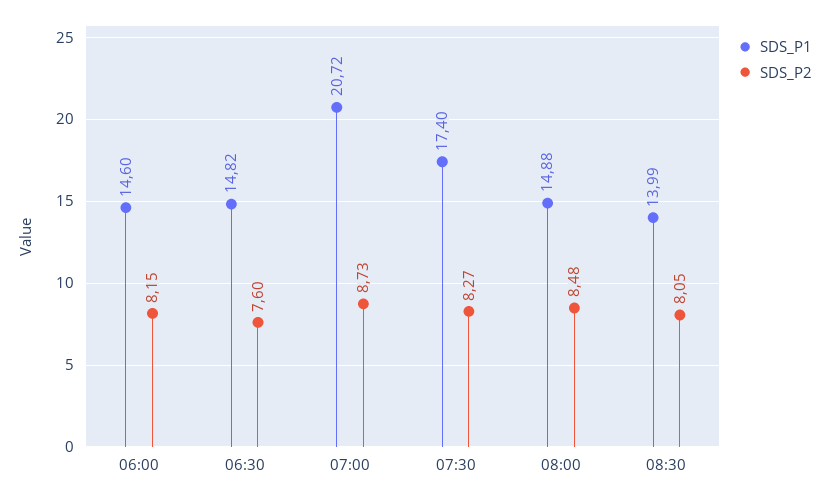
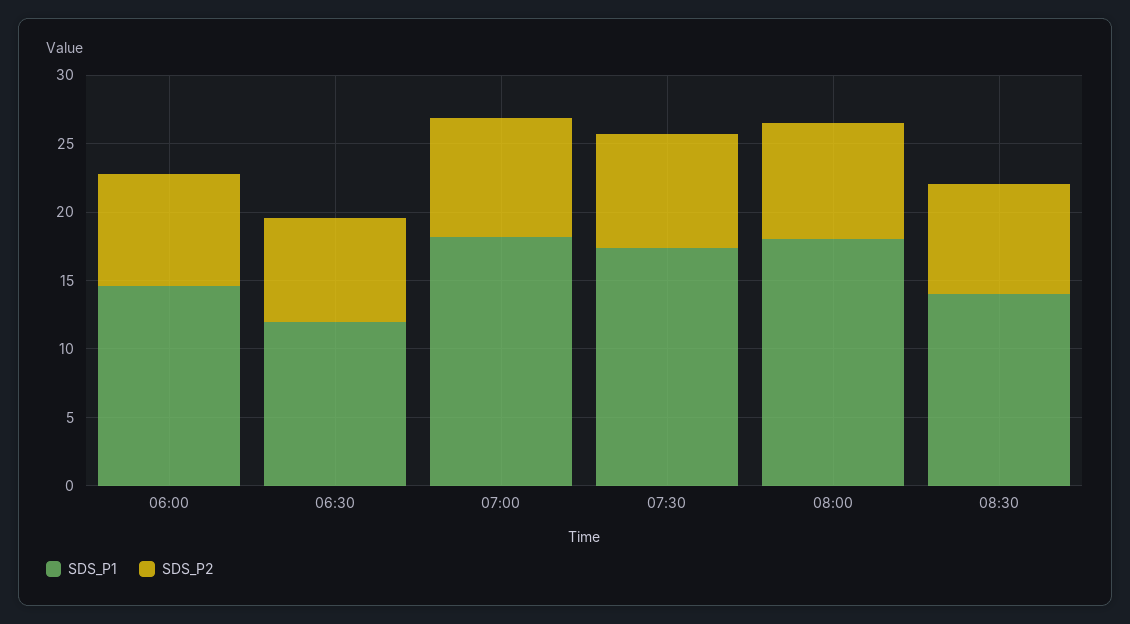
  {
    "SDS_P1": {
      "06:00": 14.6,
-     "06:30": 14.82,
+     "06:30": 12,
-     "07:00": 20.72,
+     "07:00": 18,
      "07:30": 17.4,
-     "08:00": 14.88,
+     "08:00": 18,
      "08:30": 13.99
    },
    "SDS_P2": {
      "06:00": 8.15,
      "06:30": 7.6,
      "07:00": 8.73,
      "07:30": 8.27,
      "08:00": 8.48,
      "08:30": 8.05
    }
  }

